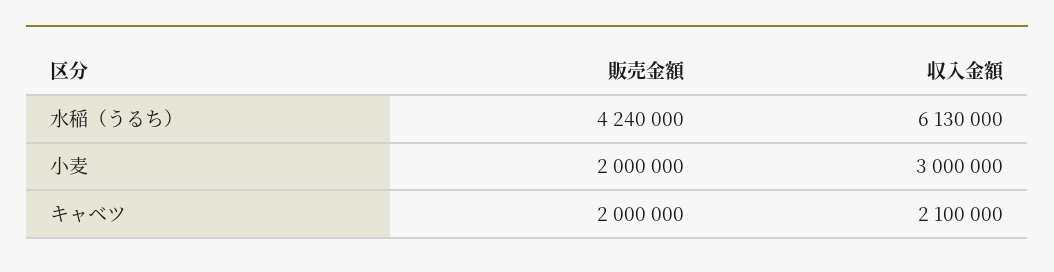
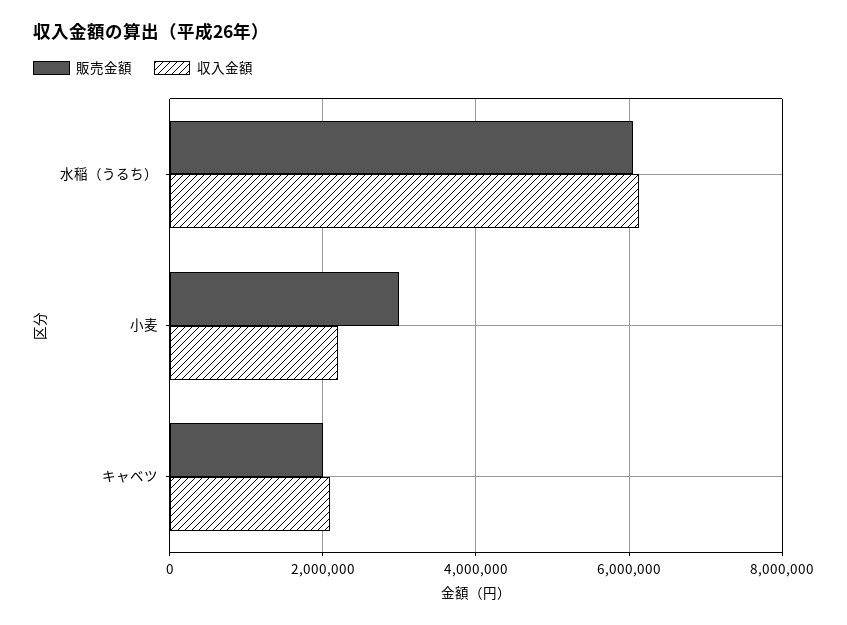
  {
    "販売金額": {
-     "水稲（うるち）": 4240000,
+     "水稲（うるち）": 6000000,
-     "小麦": 2000000,
+     "小麦": 3000000,
      "キャベツ": 2000000
    },
    "収入金額": {
      "水稲（うるち）": 6130000,
-     "小麦": 3000000,
+     "小麦": 2200000,
      "キャベツ": 2100000
    }
  }

